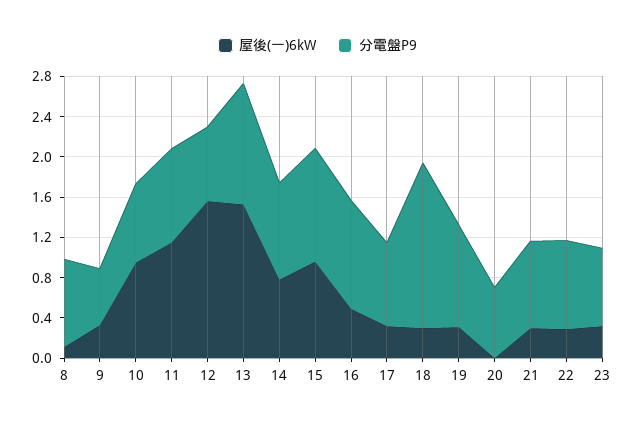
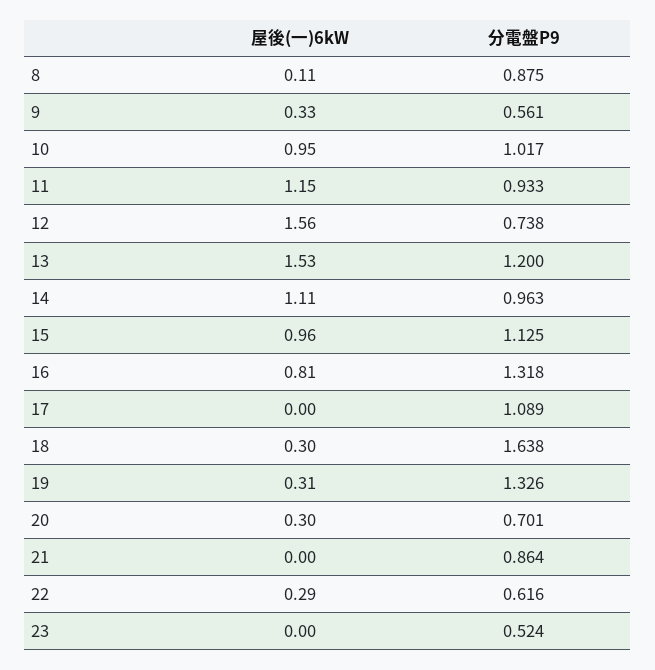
  {
    "屋後(一)6kW": {
      "8": 0.11,
      "9": 0.33,
      "10": 0.95,
      "11": 1.15,
      "12": 1.56,
      "13": 1.53,
-     "14": 0.8,
+     "14": 1.11,
      "15": 0.96,
-     "16": 0.5,
+     "16": 0.81,
-     "17": 0.3,
+     "17": 0,
      "18": 0.3,
      "19": 0.31,
-     "20": 0,
+     "20": 0.3,
-     "21": 0.3,
+     "21": 0,
      "22": 0.29,
-     "23": 0.3
+     "23": 0
    },
    "分電盤P9": {
      "8": 0.875,
      "9": 0.561,
-     "10": 0.8,
+     "10": 1.017,
      "11": 0.933,
      "12": 0.738,
      "13": 1.2,
      "14": 0.963,
      "15": 1.125,
-     "16": 1.1,
+     "16": 1.318,
-     "17": 0.8,
+     "17": 1.089,
      "18": 1.638,
-     "19": 1,
+     "19": 1.326,
      "20": 0.701,
      "21": 0.864,
-     "22": 0.9,
+     "22": 0.616,
-     "23": 0.8
+     "23": 0.524
    }
  }

